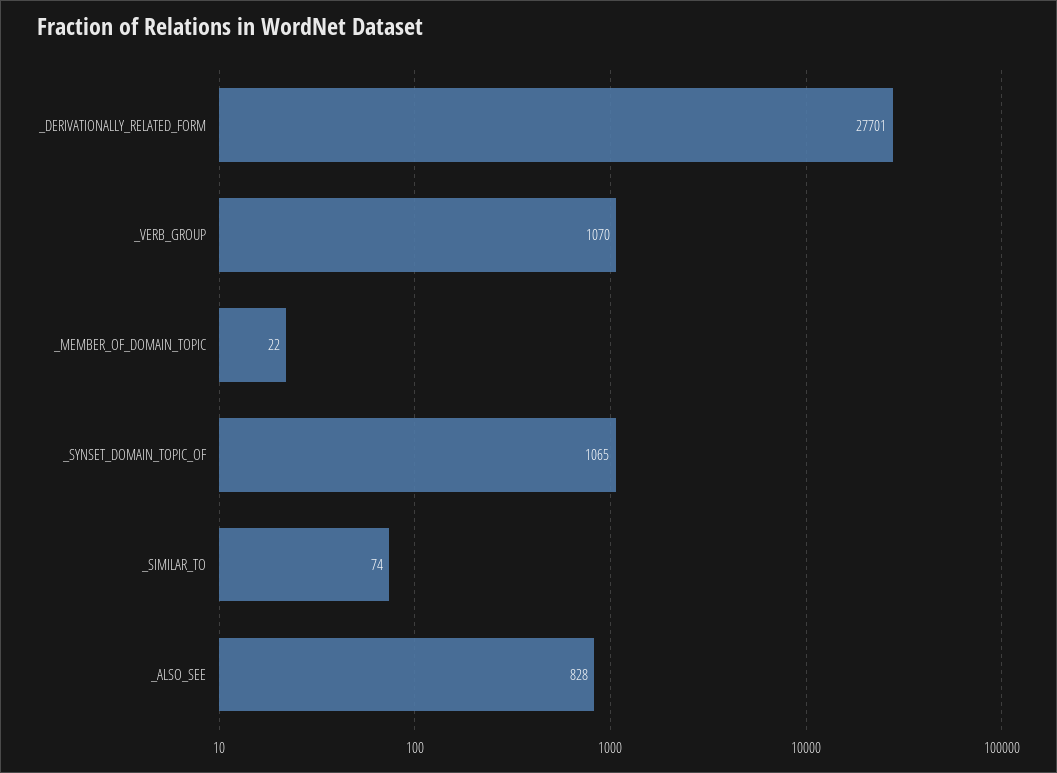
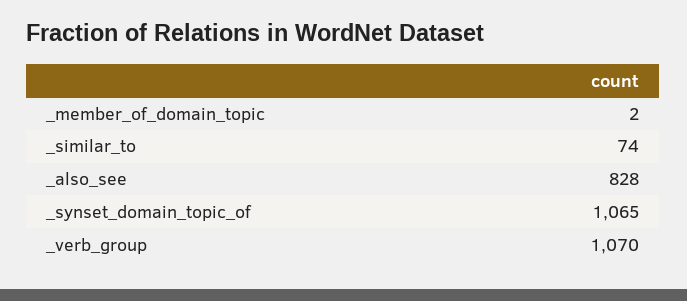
  {
-   "_DERIVATIONALLY_RELATED_FORM": 27701,
    "_VERB_GROUP": 1070,
-   "_MEMBER_OF_DOMAIN_TOPIC": 22,
+   "_MEMBER_OF_DOMAIN_TOPIC": 2,
    "_SYNSET_DOMAIN_TOPIC_OF": 1065,
    "_SIMILAR_TO": 74,
    "_ALSO_SEE": 828
  }

